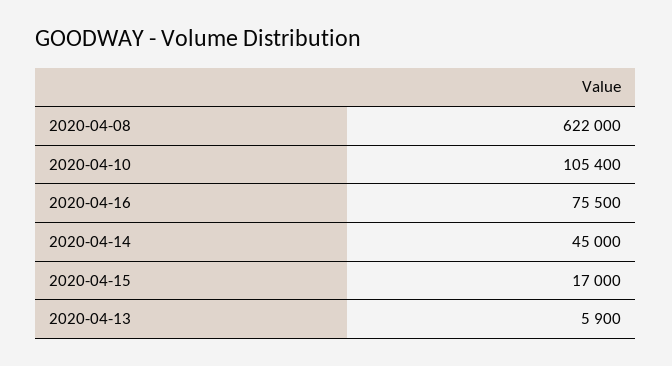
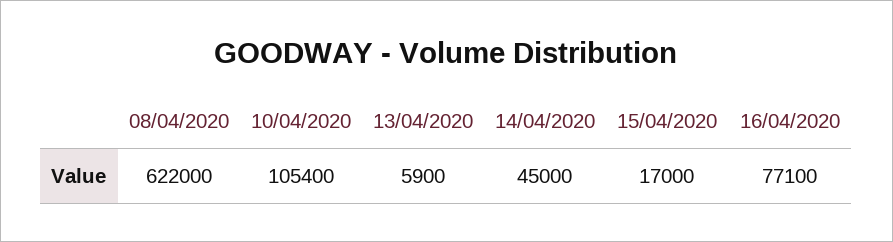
  {
    "2020-04-08": 622000,
    "2020-04-10": 105400,
-   "2020-04-16": 75500,
+   "2020-04-16": 77100,
    "2020-04-14": 45000,
    "2020-04-15": 17000,
    "2020-04-13": 5900
  }

